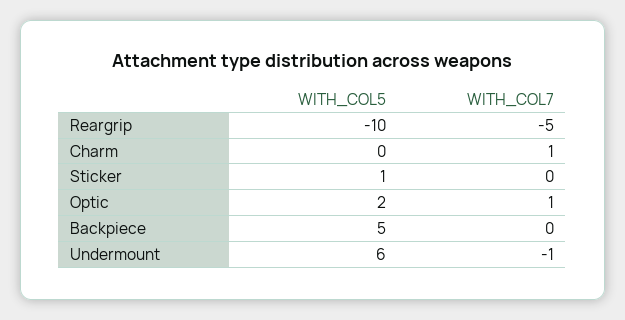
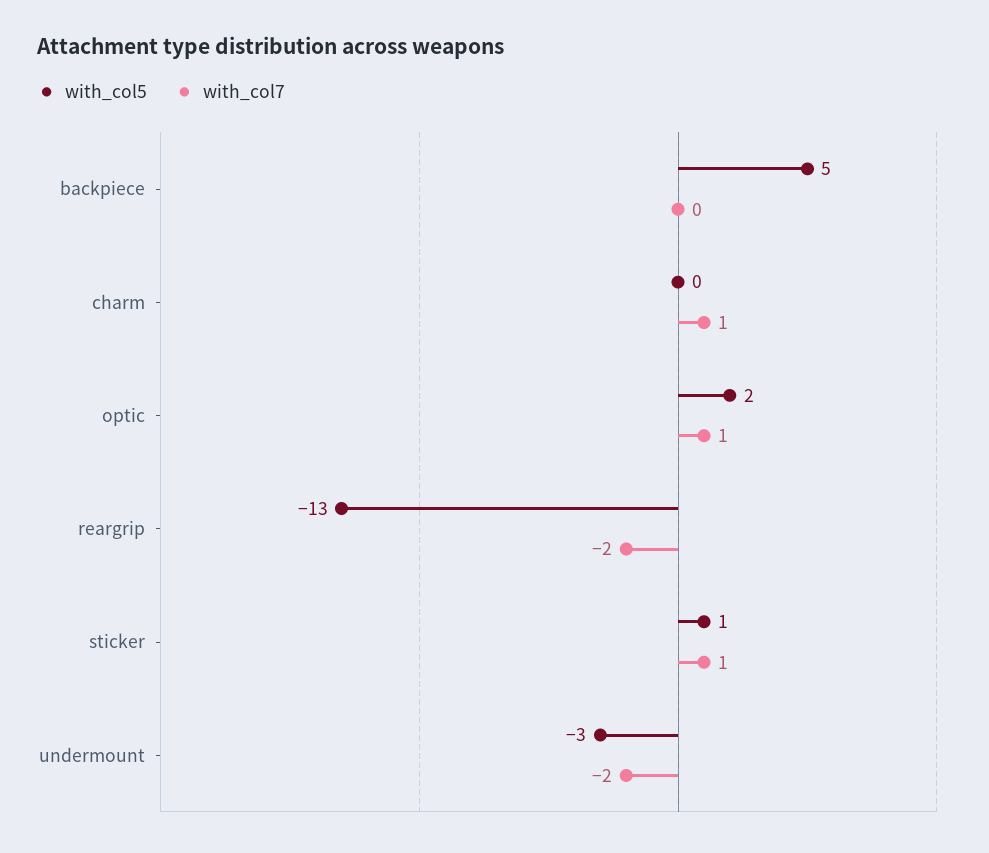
  {
    "WITH_COL5": {
-     "Reargrip": -10,
+     "Reargrip": -13,
      "Charm": 0,
      "Sticker": 1,
      "Optic": 2,
      "Backpiece": 5,
-     "Undermount": 6
+     "Undermount": -3
    },
    "WITH_COL7": {
-     "Reargrip": -5,
+     "Reargrip": -2,
      "Charm": 1,
-     "Sticker": 0,
+     "Sticker": 1,
      "Optic": 1,
      "Backpiece": 0,
-     "Undermount": -1
+     "Undermount": -2
    }
  }

